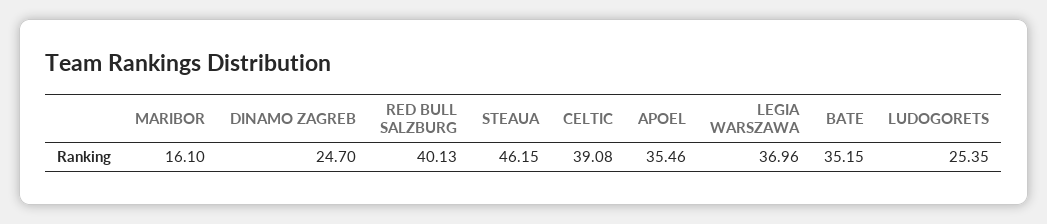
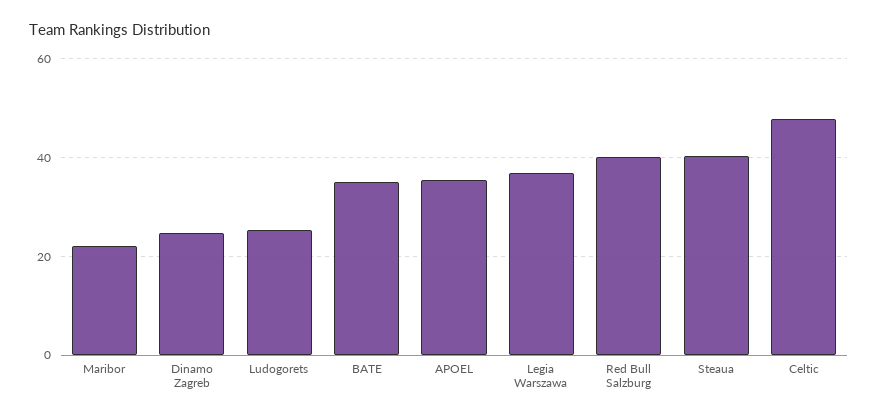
  {
-   "MARIBOR": 16.1,
+   "MARIBOR": 22,
    "DINAMO ZAGREB": 24.7,
    "RED BULL SALZBURG": 40.13,
-   "STEAUA": 46.15,
+   "STEAUA": 40,
-   "CELTIC": 39.08,
+   "CELTIC": 48,
    "APOEL": 35.46,
    "LEGIA WARSZAWA": 36.96,
    "BATE": 35.15,
    "LUDOGORETS": 25.35
  }

